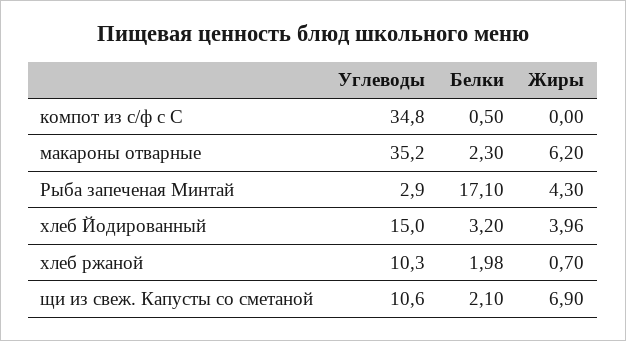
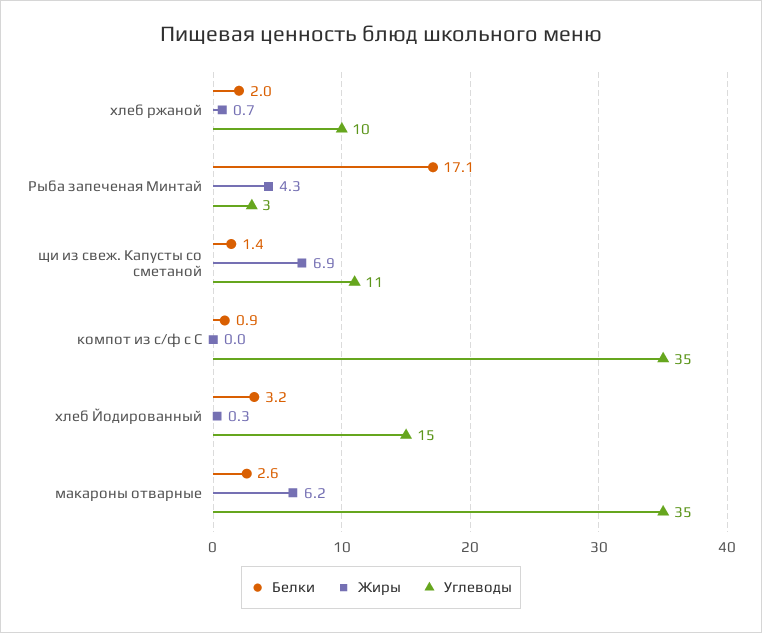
  {
    "Углеводы": {
      "компот из с/ф с С": 34.8,
      "макароны отварные": 35.2,
      "Рыба запеченая Минтай": 2.9,
      "хлеб Йодированный": 15,
      "хлеб ржаной": 10.3,
      "щи из свеж. Капусты со сметаной": 10.6
    },
    "Белки": {
-     "компот из с/ф с С": 0.5,
+     "компот из с/ф с С": 0.9,
-     "макароны отварные": 2.3,
+     "макароны отварные": 2.6,
      "Рыба запеченая Минтай": 17.1,
      "хлеб Йодированный": 3.2,
      "хлеб ржаной": 1.98,
-     "щи из свеж. Капусты со сметаной": 2.1
+     "щи из свеж. Капусты со сметаной": 1.4
    },
    "Жиры": {
      "компот из с/ф с С": 0,
      "макароны отварные": 6.2,
      "Рыба запеченая Минтай": 4.3,
-     "хлеб Йодированный": 3.96,
+     "хлеб Йодированный": 0.3,
      "хлеб ржаной": 0.7,
      "щи из свеж. Капусты со сметаной": 6.9
    }
  }

